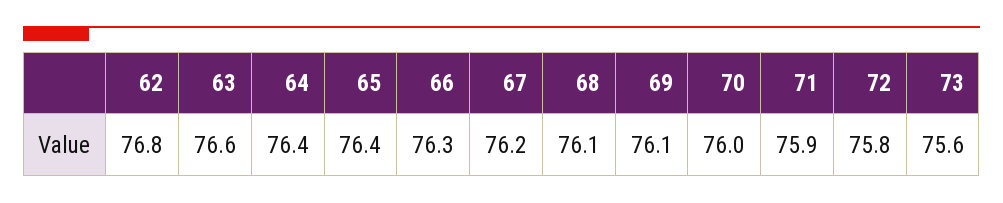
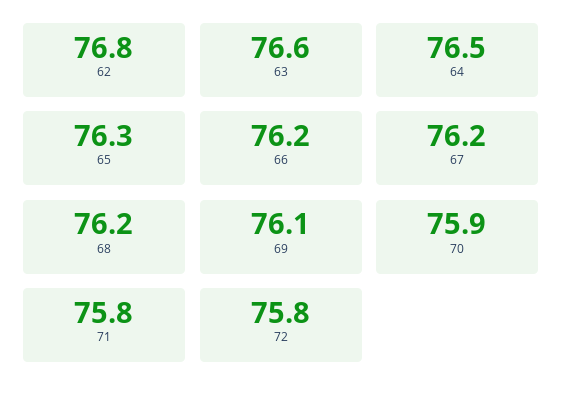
  {
    "62": 76.8,
    "63": 76.6,
-   "64": 76.4,
+   "64": 76.5,
-   "65": 76.4,
+   "65": 76.3,
-   "66": 76.3,
+   "66": 76.2,
    "67": 76.2,
-   "68": 76.1,
+   "68": 76.2,
    "69": 76.1,
-   "70": 76,
+   "70": 75.9,
-   "71": 75.9,
+   "71": 75.8,
-   "72": 75.8,
+   "72": 75.8
-   "73": 75.6
  }

